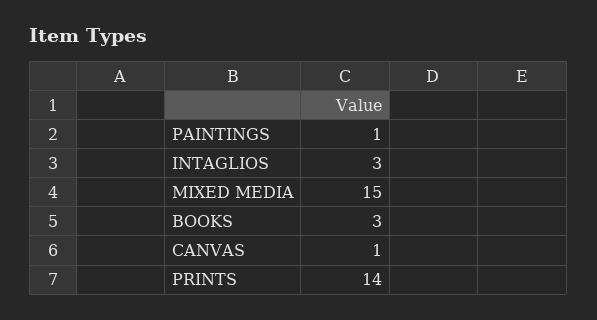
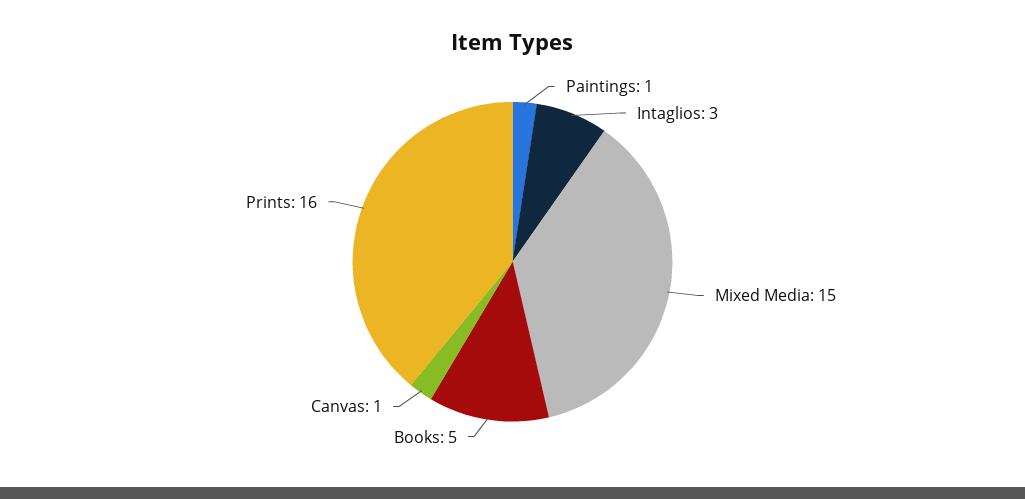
  {
    "PAINTINGS": 1,
    "INTAGLIOS": 3,
    "MIXED MEDIA": 15,
-   "BOOKS": 3,
+   "BOOKS": 5,
    "CANVAS": 1,
-   "PRINTS": 14
+   "PRINTS": 16
  }

